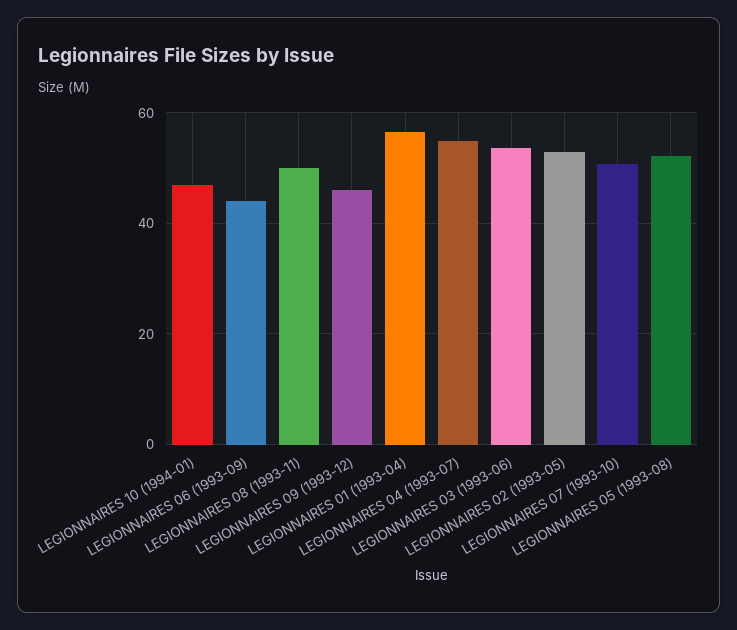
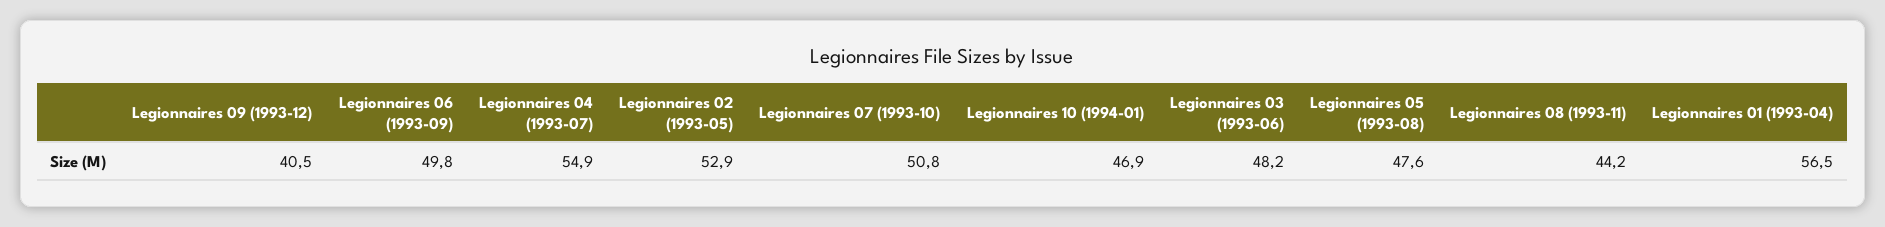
  {
    "LEGIONNAIRES 10 (1994-01)": 46.9,
-   "LEGIONNAIRES 06 (1993-09)": 44,
+   "LEGIONNAIRES 06 (1993-09)": 49.8,
-   "LEGIONNAIRES 08 (1993-11)": 50,
+   "LEGIONNAIRES 08 (1993-11)": 44.2,
-   "LEGIONNAIRES 09 (1993-12)": 46,
+   "LEGIONNAIRES 09 (1993-12)": 40.5,
    "LEGIONNAIRES 01 (1993-04)": 56.5,
    "LEGIONNAIRES 04 (1993-07)": 54.9,
-   "LEGIONNAIRES 03 (1993-06)": 54,
+   "LEGIONNAIRES 03 (1993-06)": 48.2,
    "LEGIONNAIRES 02 (1993-05)": 52.9,
    "LEGIONNAIRES 07 (1993-10)": 50.8,
-   "LEGIONNAIRES 05 (1993-08)": 52
+   "LEGIONNAIRES 05 (1993-08)": 47.6
  }

